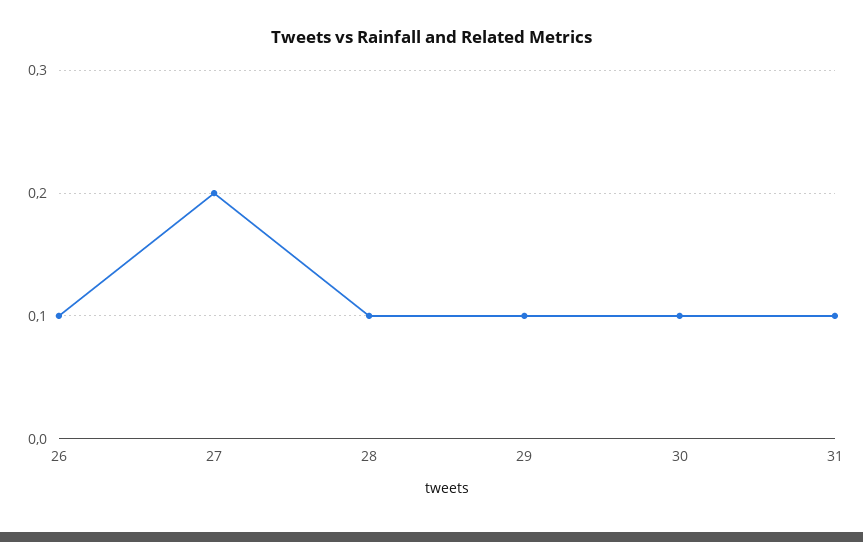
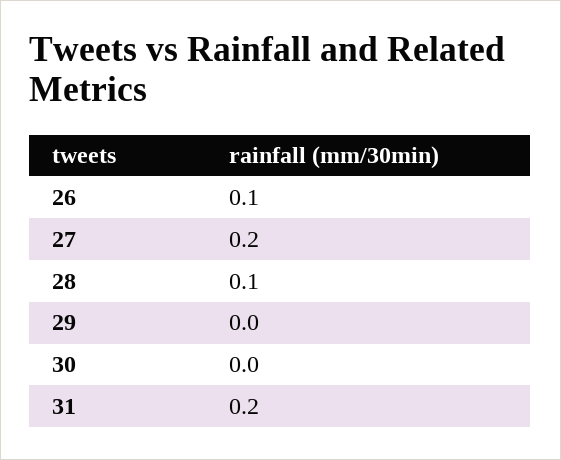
  {
    "26": 0.1,
    "27": 0.2,
    "28": 0.1,
-   "29": 0.1,
+   "29": 0,
-   "30": 0.1,
+   "30": 0,
-   "31": 0.1
+   "31": 0.2
  }

